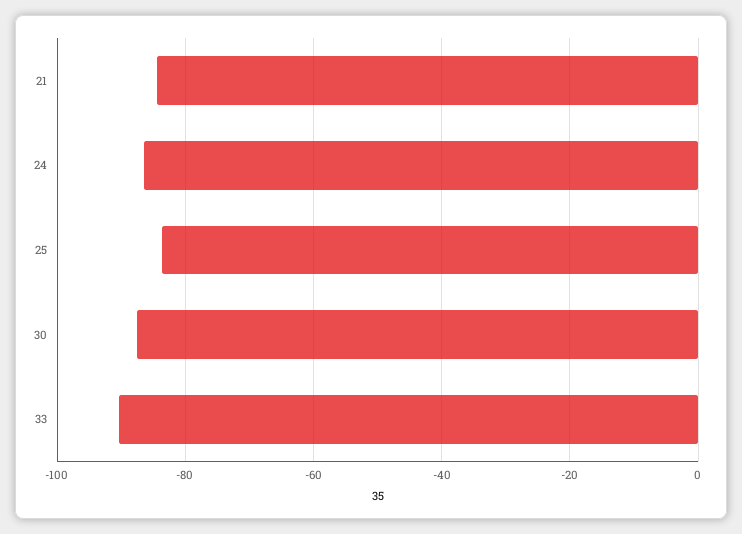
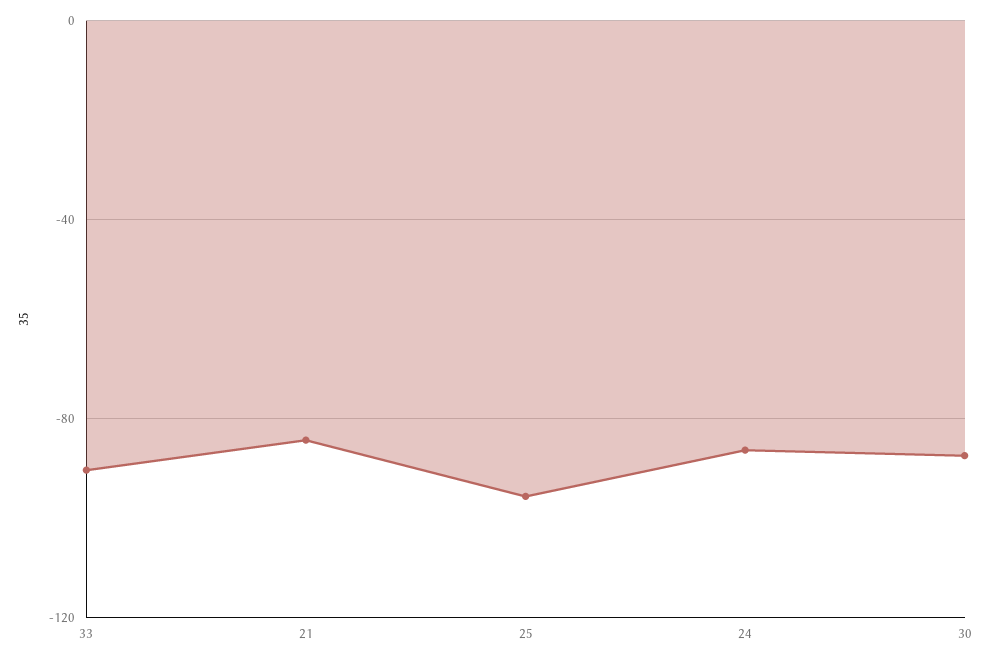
  {
    "21": -84,
    "24": -86,
-   "25": -84,
+   "25": -95,
    "30": -88,
    "33": -90
  }

